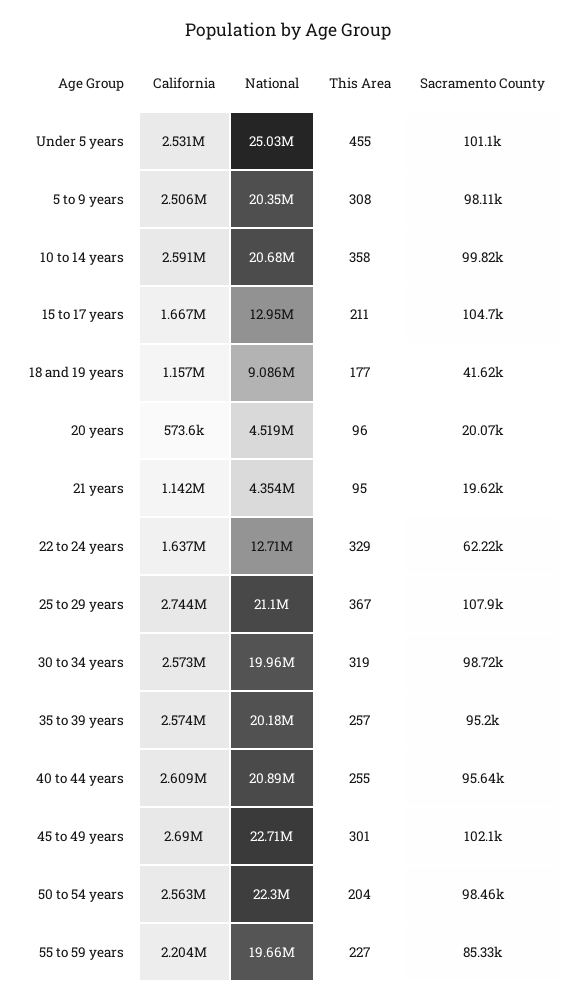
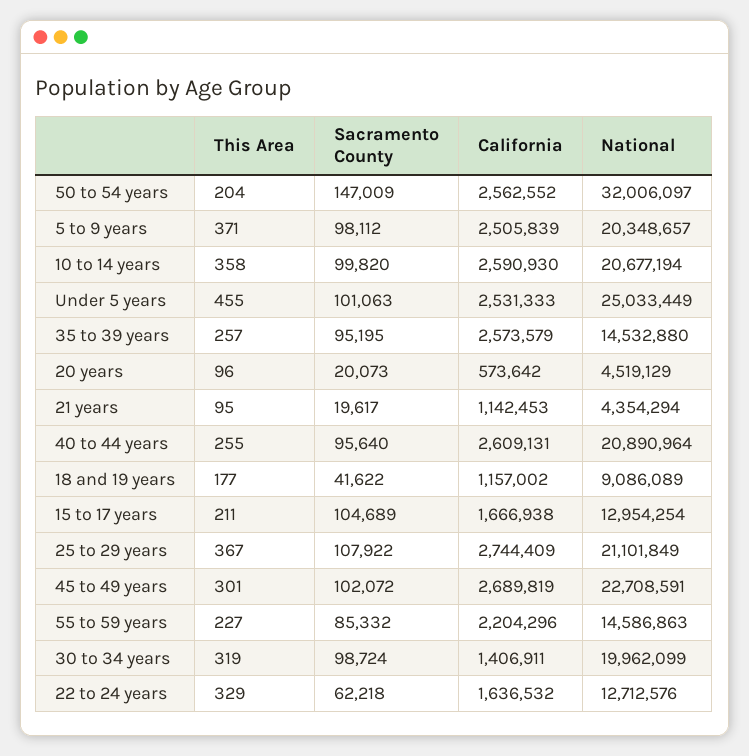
  {
    "California": {
      "Under 5 years": 2531333,
      "5 to 9 years": 2505839,
      "10 to 14 years": 2590930,
      "15 to 17 years": 1666938,
      "18 and 19 years": 1157002,
      "20 years": 573642,
      "21 years": 1142453,
      "22 to 24 years": 1636532,
      "25 to 29 years": 2744409,
-     "30 to 34 years": 2573000,
+     "30 to 34 years": 1406911,
      "35 to 39 years": 2573579,
      "40 to 44 years": 2609131,
      "45 to 49 years": 2689819,
      "50 to 54 years": 2562552,
      "55 to 59 years": 2204296
    },
    "National": {
      "Under 5 years": 25033449,
      "5 to 9 years": 20348657,
      "10 to 14 years": 20677194,
      "15 to 17 years": 12954254,
      "18 and 19 years": 9086089,
      "20 years": 4519129,
      "21 years": 4354294,
      "22 to 24 years": 12712576,
      "25 to 29 years": 21101849,
      "30 to 34 years": 19962099,
-     "35 to 39 years": 20180000,
+     "35 to 39 years": 14532880,
      "40 to 44 years": 20890964,
      "45 to 49 years": 22708591,
-     "50 to 54 years": 22300000,
+     "50 to 54 years": 32006097,
-     "55 to 59 years": 19660000
+     "55 to 59 years": 14586863
    },
    "This Area": {
      "Under 5 years": 455,
-     "5 to 9 years": 308,
+     "5 to 9 years": 371,
      "10 to 14 years": 358,
      "15 to 17 years": 211,
      "18 and 19 years": 177,
      "20 years": 96,
      "21 years": 95,
      "22 to 24 years": 329,
      "25 to 29 years": 367,
      "30 to 34 years": 319,
      "35 to 39 years": 257,
      "40 to 44 years": 255,
      "45 to 49 years": 301,
      "50 to 54 years": 204,
      "55 to 59 years": 227
    },
    "Sacramento County": {
      "Under 5 years": 101063,
      "5 to 9 years": 98112,
      "10 to 14 years": 99820,
      "15 to 17 years": 104689,
      "18 and 19 years": 41622,
      "20 years": 20073,
      "21 years": 19617,
      "22 to 24 years": 62218,
      "25 to 29 years": 107922,
      "30 to 34 years": 98724,
      "35 to 39 years": 95195,
      "40 to 44 years": 95640,
      "45 to 49 years": 102072,
-     "50 to 54 years": 98460,
+     "50 to 54 years": 147009,
      "55 to 59 years": 85332
    }
  }

